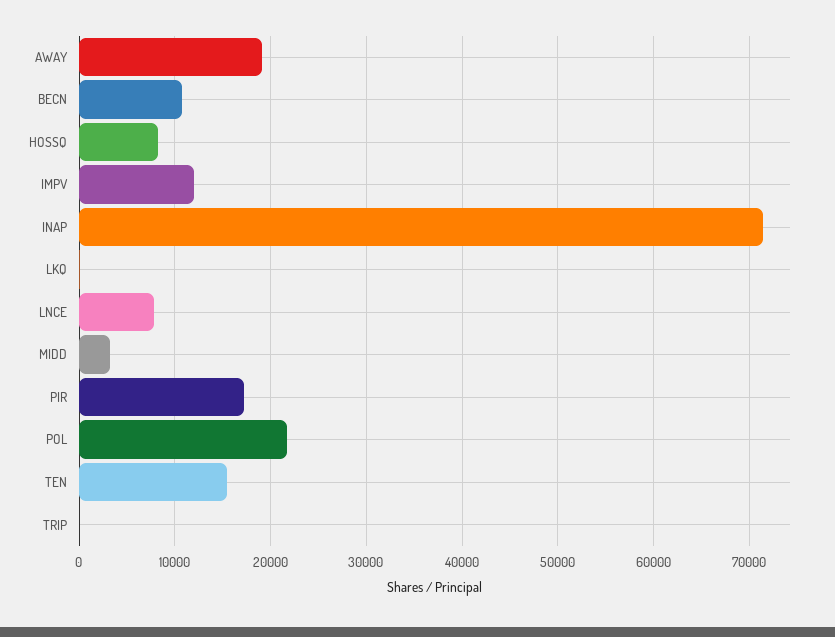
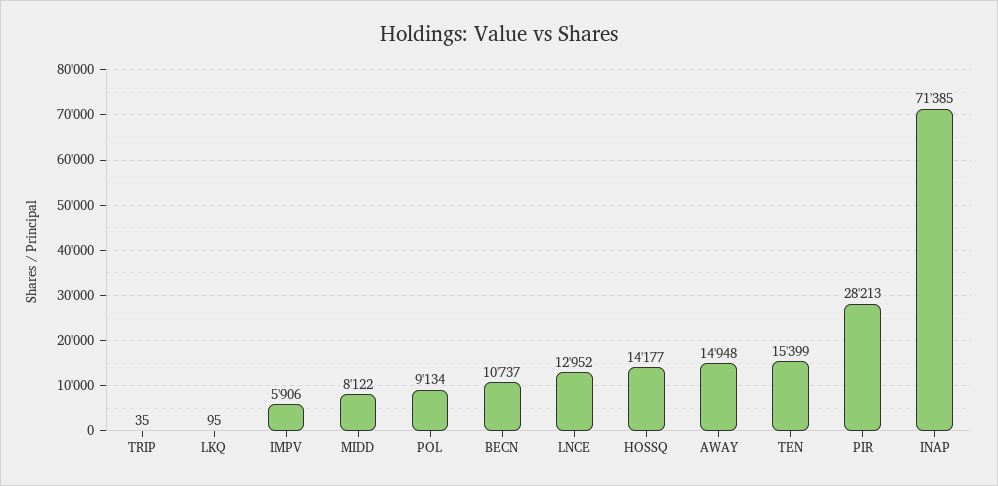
  {
-   "AWAY": 19000,
+   "AWAY": 14948,
    "BECN": 10737,
-   "HOSSQ": 8000,
+   "HOSSQ": 14177,
-   "IMPV": 12000,
+   "IMPV": 5906,
    "INAP": 71385,
    "LKQ": 95,
-   "LNCE": 8000,
+   "LNCE": 12952,
-   "MIDD": 3000,
+   "MIDD": 8122,
-   "PIR": 17000,
+   "PIR": 28213,
-   "POL": 22000,
+   "POL": 9134,
    "TEN": 15399,
    "TRIP": 35
  }

